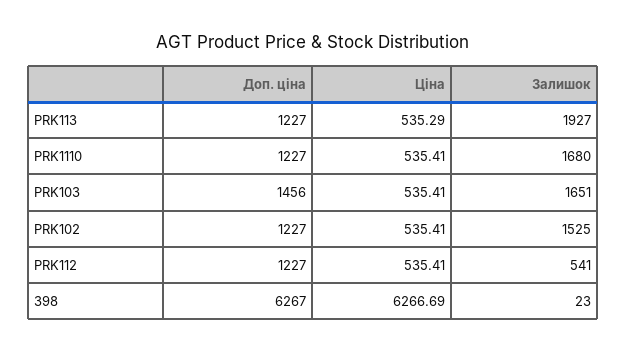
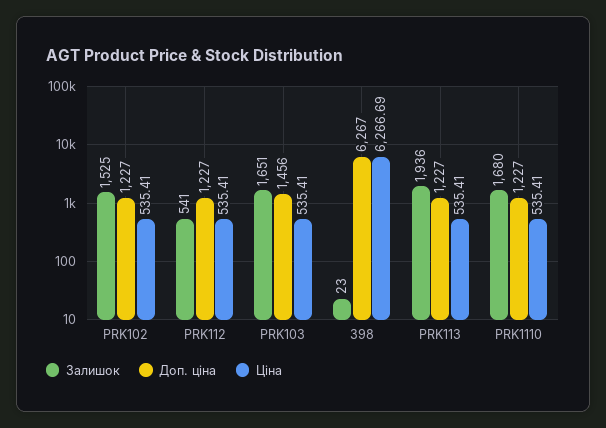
  {
    "Доп. ціна": {
      "PRK113": 1227,
      "PRK1110": 1227,
      "PRK103": 1456,
      "PRK102": 1227,
      "PRK112": 1227,
      "398": 6267
    },
    "Ціна": {
-     "PRK113": 535.29,
+     "PRK113": 535.41,
      "PRK1110": 535.41,
      "PRK103": 535.41,
      "PRK102": 535.41,
      "PRK112": 535.41,
      "398": 6266.69
    },
    "Залишок": {
-     "PRK113": 1927,
+     "PRK113": 1936,
      "PRK1110": 1680,
      "PRK103": 1651,
      "PRK102": 1525,
      "PRK112": 541,
      "398": 23
    }
  }

